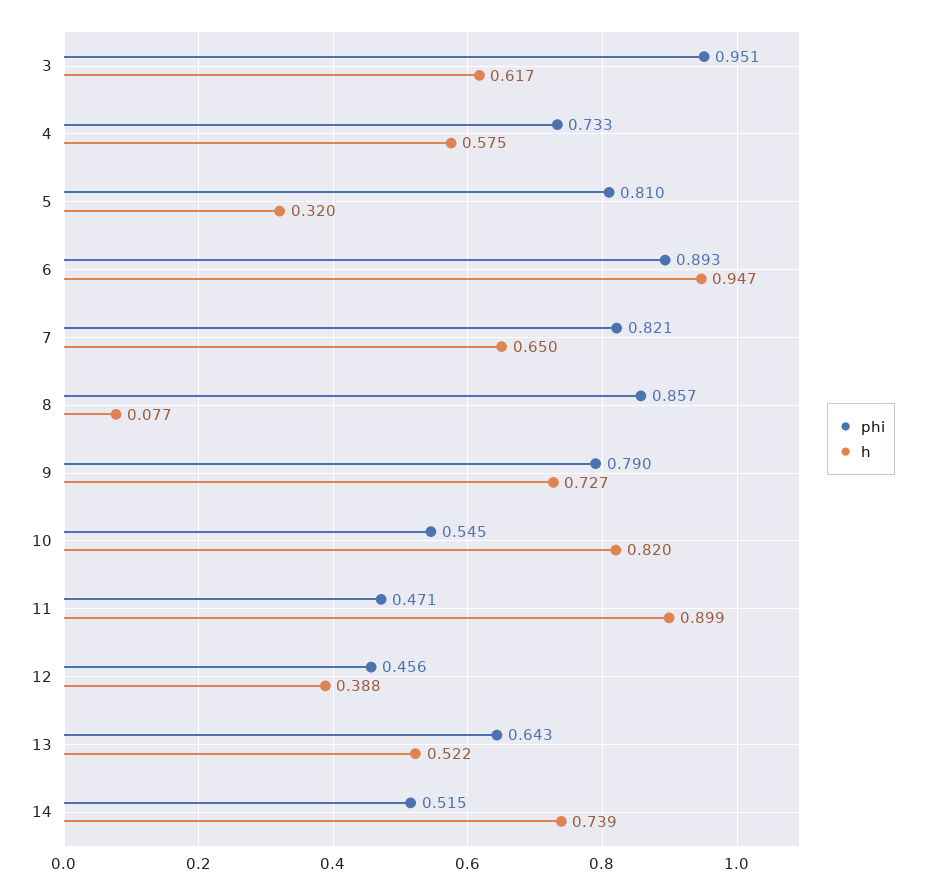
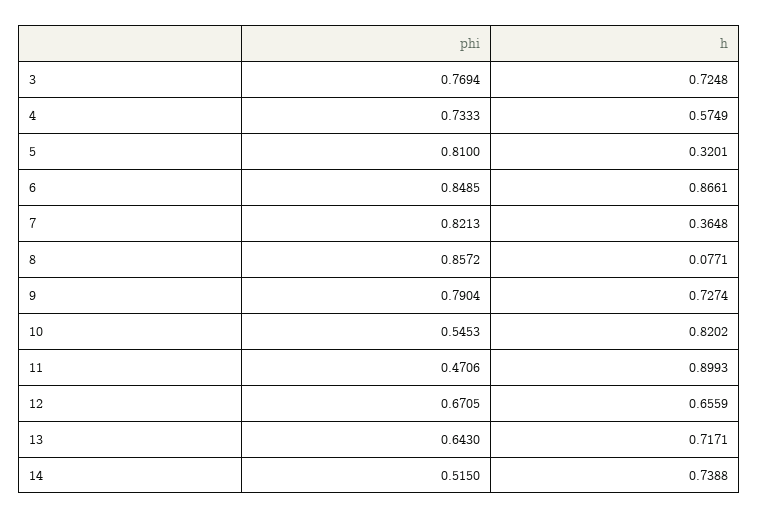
  {
    "phi": {
-     "3": 0.951,
+     "3": 0.7694,
      "4": 0.7333,
      "5": 0.81,
-     "6": 0.893,
+     "6": 0.8485,
      "7": 0.8213,
      "8": 0.8572,
      "9": 0.7904,
      "10": 0.5453,
      "11": 0.4706,
-     "12": 0.456,
+     "12": 0.6705,
      "13": 0.643,
      "14": 0.515
    },
    "h": {
-     "3": 0.617,
+     "3": 0.7248,
      "4": 0.5749,
      "5": 0.3201,
-     "6": 0.947,
+     "6": 0.8661,
-     "7": 0.65,
+     "7": 0.3648,
      "8": 0.0771,
      "9": 0.7274,
      "10": 0.8202,
      "11": 0.8993,
-     "12": 0.388,
+     "12": 0.6559,
-     "13": 0.522,
+     "13": 0.7171,
      "14": 0.7388
    }
  }

